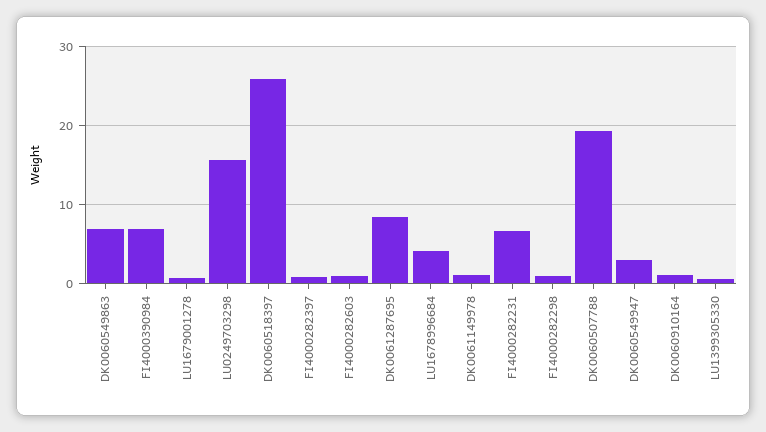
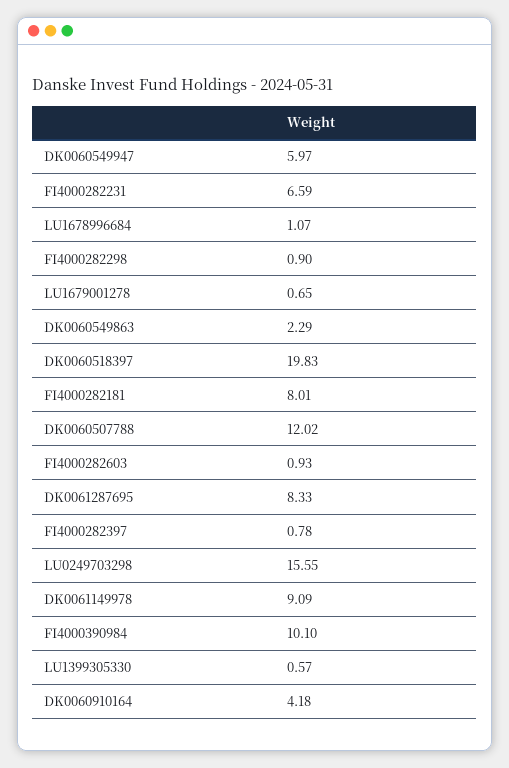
  {
-   "DK0060549863": 7,
+   "DK0060549863": 2.29,
-   "FI4000390984": 7,
+   "FI4000390984": 10.1,
    "LU1679001278": 0.65,
    "LU0249703298": 15.55,
-   "DK0060518397": 26,
+   "DK0060518397": 19.83,
    "FI4000282397": 0.78,
    "FI4000282603": 0.93,
    "DK0061287695": 8.33,
-   "LU1678996684": 4,
+   "LU1678996684": 1.07,
-   "DK0061149978": 1,
+   "DK0061149978": 9.09,
    "FI4000282231": 6.59,
    "FI4000282298": 0.9,
-   "DK0060507788": 19,
+   "DK0060507788": 12.02,
-   "DK0060549947": 3,
+   "DK0060549947": 5.97,
-   "DK0060910164": 1,
+   "DK0060910164": 4.18,
-   "LU1399305330": 0.57
+   "LU1399305330": 0.57,
+   "FI4000282181": 8.01
  }

